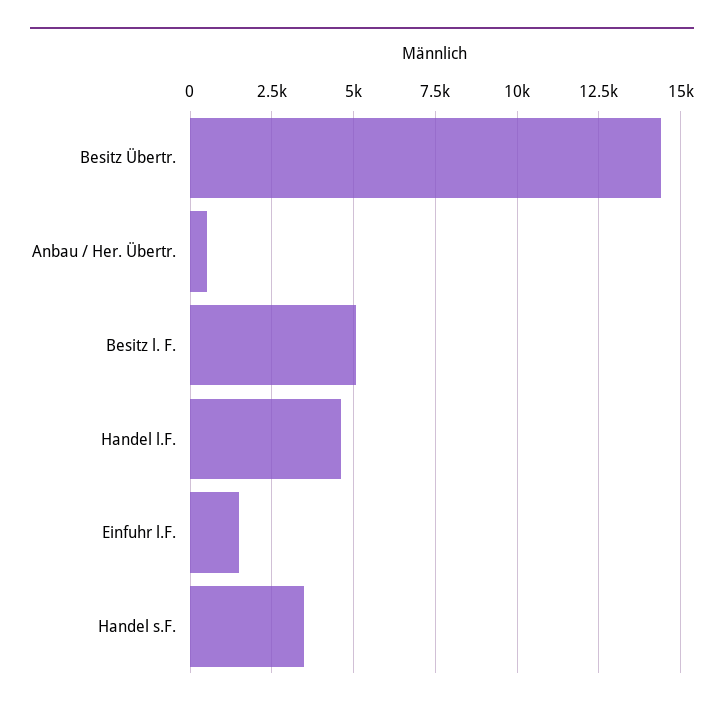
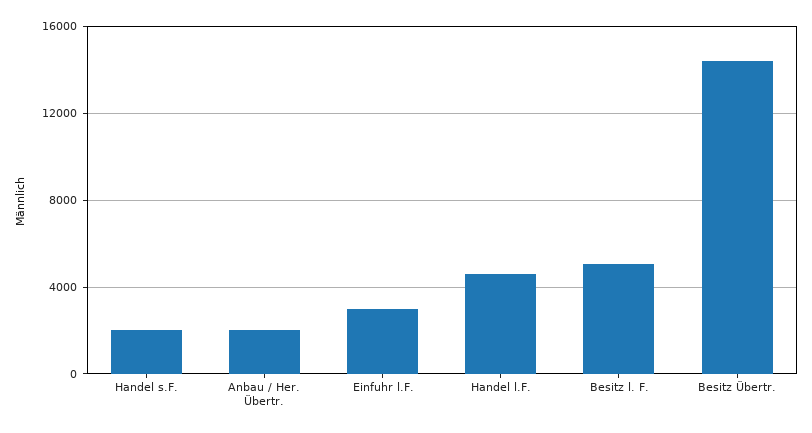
  {
    "Besitz Übertr.": 14500,
-   "Anbau / Her. Übertr.": 500,
+   "Anbau / Her. Übertr.": 2000,
    "Besitz l. F.": 5000,
    "Handel l.F.": 4500,
-   "Einfuhr l.F.": 1500,
+   "Einfuhr l.F.": 3000,
-   "Handel s.F.": 3500
+   "Handel s.F.": 2000
  }

